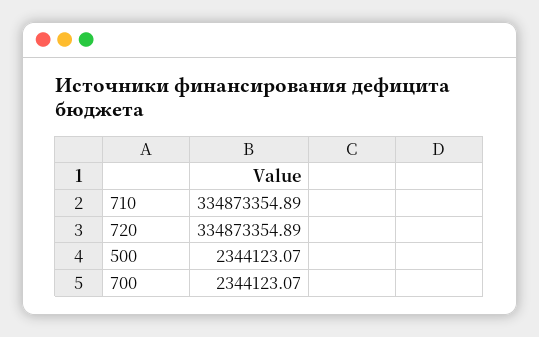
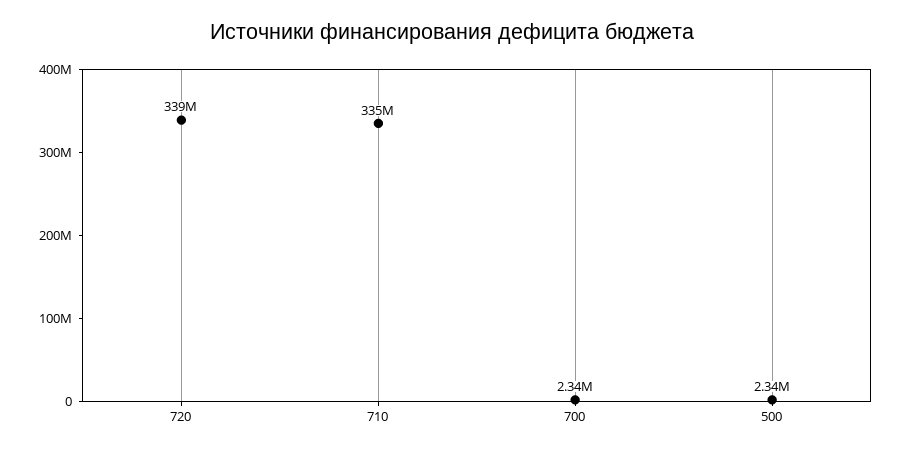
  {
    "710": 334873354.89,
-   "720": 334873354.89,
+   "720": 339000000,
    "500": 2344123.07,
    "700": 2344123.07
  }

